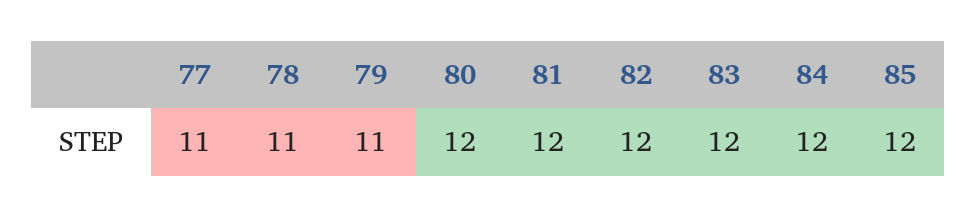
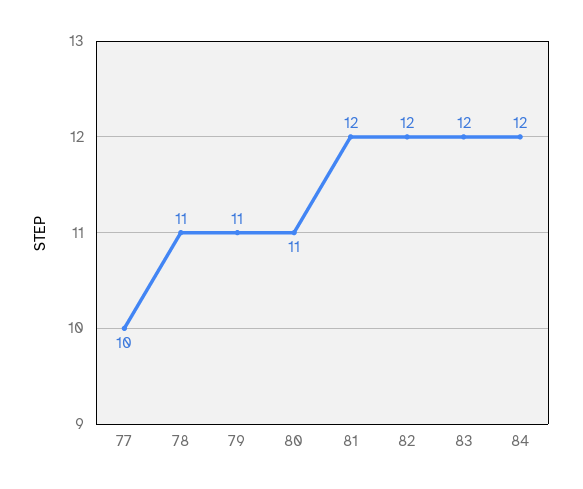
  {
-   "77": 11,
+   "77": 10,
    "78": 11,
    "79": 11,
-   "80": 12,
+   "80": 11,
    "81": 12,
    "82": 12,
    "83": 12,
-   "84": 12,
+   "84": 12
-   "85": 12
  }

